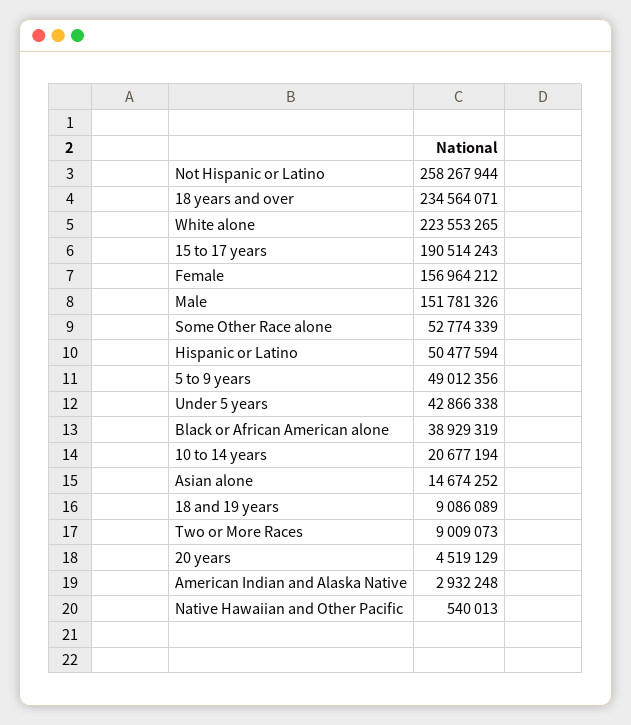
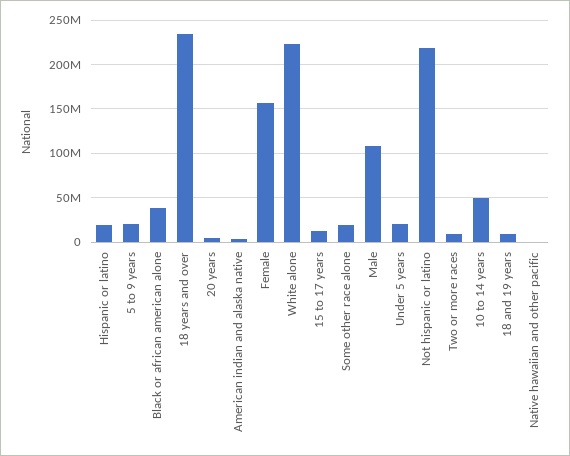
  {
-   "Not Hispanic or Latino": 258267944,
+   "Not Hispanic or Latino": 220000000,
    "18 years and over": 234564071,
    "White alone": 223553265,
-   "15 to 17 years": 190514243,
+   "15 to 17 years": 10000000,
    "Female": 156964212,
-   "Male": 151781326,
+   "Male": 110000000,
-   "Some Other Race alone": 52774339,
+   "Some Other Race alone": 20000000,
-   "Hispanic or Latino": 50477594,
+   "Hispanic or Latino": 20000000,
-   "5 to 9 years": 49012356,
+   "5 to 9 years": 20000000,
-   "Under 5 years": 42866338,
+   "Under 5 years": 20000000,
    "Black or African American alone": 38929319,
-   "10 to 14 years": 20677194,
+   "10 to 14 years": 50000000,
-   "Asian alone": 14674252,
    "18 and 19 years": 9086089,
    "Two or More Races": 9009073,
    "20 years": 4519129,
    "American Indian and Alaska Native": 2932248,
    "Native Hawaiian and Other Pacific": 540013
  }

